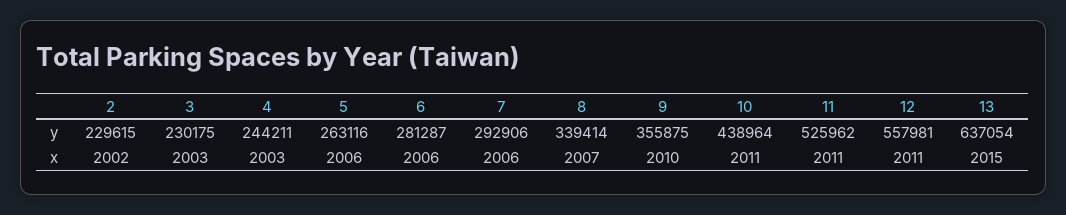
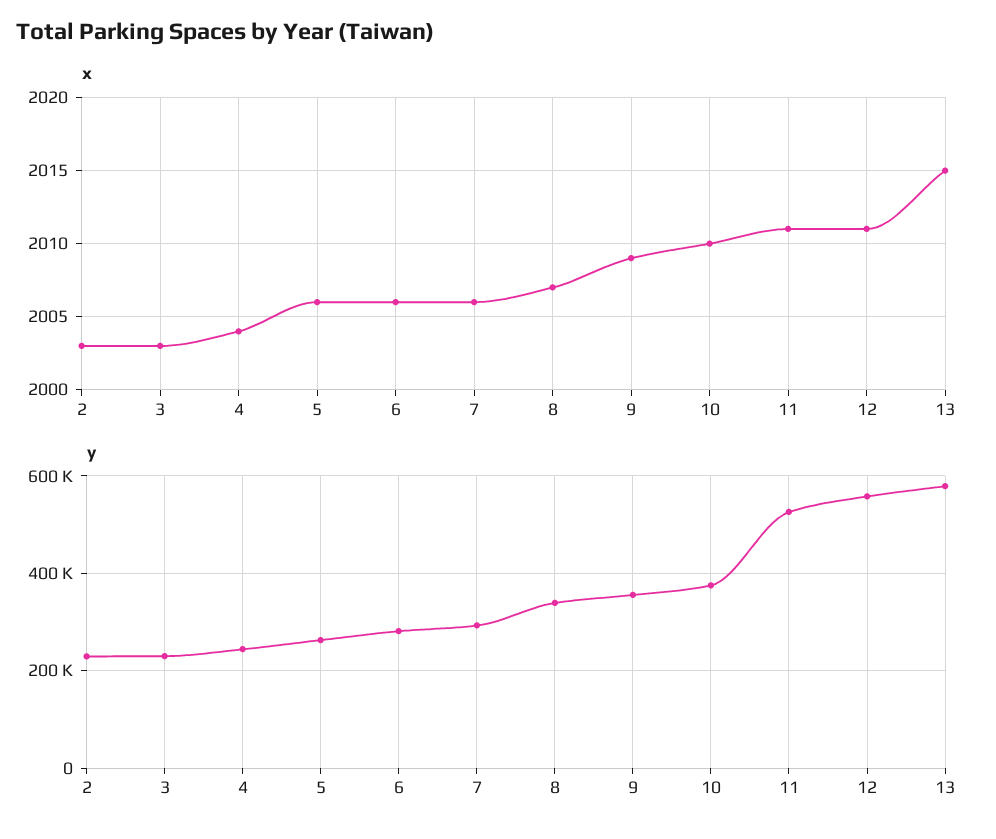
  {
    "y": {
      "2": 229615,
      "3": 230175,
      "4": 244211,
      "5": 263116,
      "6": 281287,
      "7": 292906,
      "8": 339414,
      "9": 355875,
-     "10": 438964,
+     "10": 380000,
      "11": 525962,
      "12": 557981,
-     "13": 637054
+     "13": 580000
    },
    "x": {
-     "2": 2002,
+     "2": 2003,
      "3": 2003,
-     "4": 2003,
+     "4": 2004,
      "5": 2006,
      "6": 2006,
      "7": 2006,
      "8": 2007,
-     "9": 2010,
+     "9": 2009,
-     "10": 2011,
+     "10": 2010,
      "11": 2011,
      "12": 2011,
      "13": 2015
    }
  }

